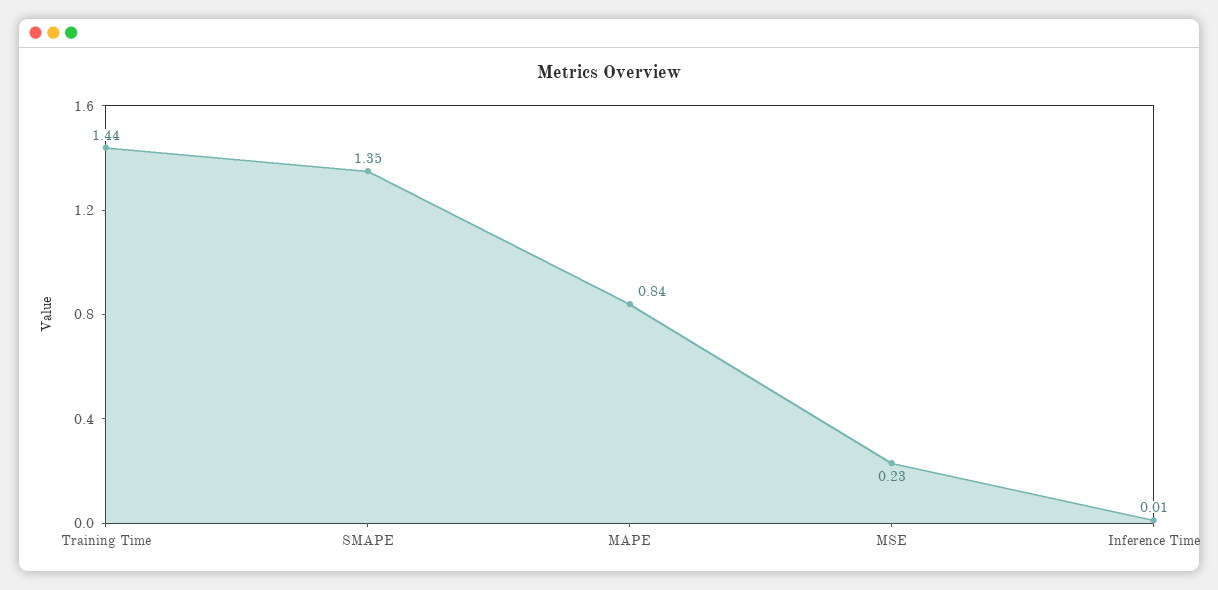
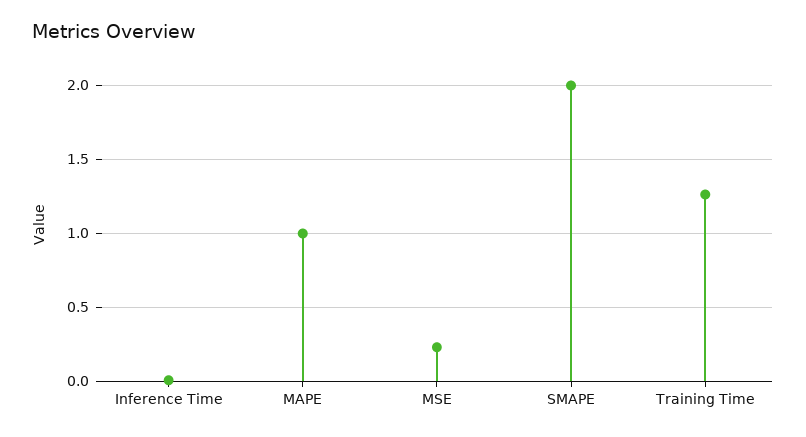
  {
-   "Training Time": 1.44,
+   "Training Time": 1.25,
-   "SMAPE": 1.35,
+   "SMAPE": 2,
-   "MAPE": 0.84,
+   "MAPE": 1,
    "MSE": 0.23,
    "Inference Time": 0.01
  }

